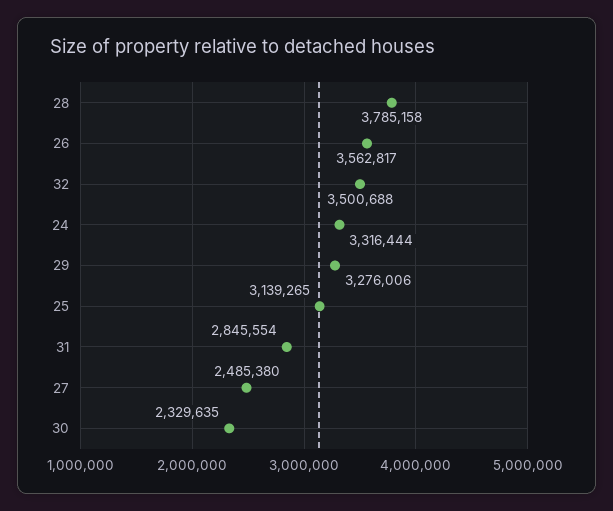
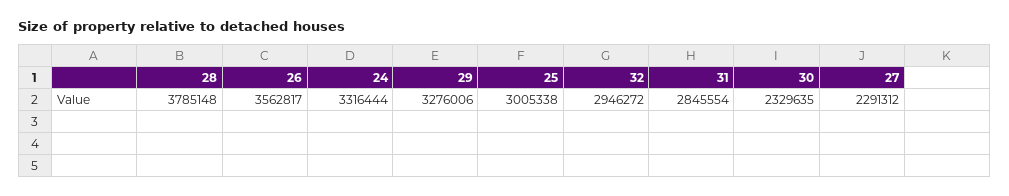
  {
-   "28": 3785158,
+   "28": 3785148,
    "26": 3562817,
-   "32": 3500688,
+   "32": 2946272,
    "24": 3316444,
    "29": 3276006,
-   "25": 3139265,
+   "25": 3005338,
    "31": 2845554,
-   "27": 2485380,
+   "27": 2291312,
    "30": 2329635
  }

